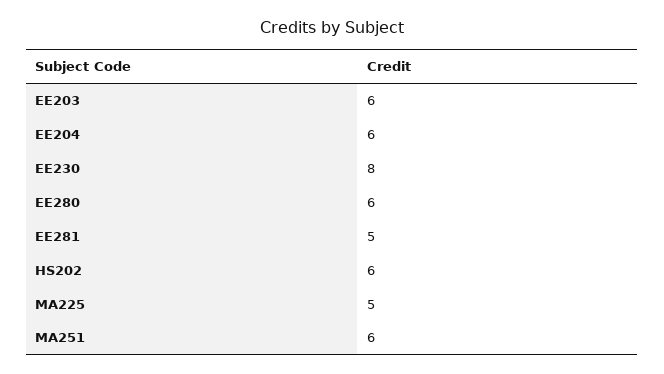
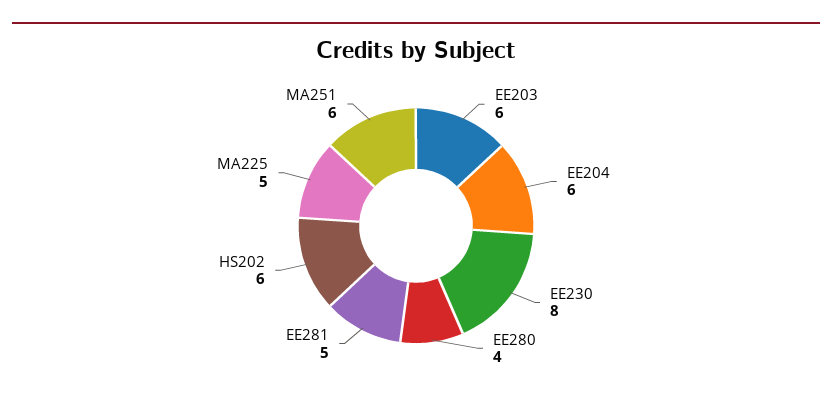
  {
    "EE203": 6,
    "EE204": 6,
    "EE230": 8,
-   "EE280": 6,
+   "EE280": 4,
    "EE281": 5,
    "HS202": 6,
    "MA225": 5,
    "MA251": 6
  }

